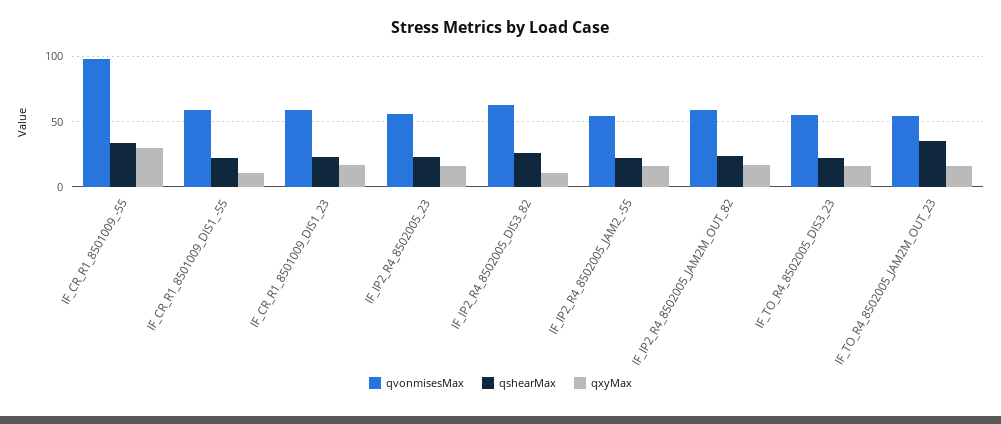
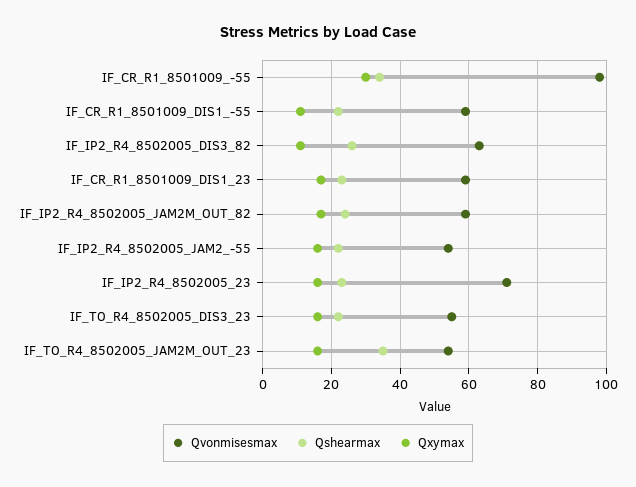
  {
    "qvonmisesMax": {
      "IF_CR_R1_8501009_-55": 100,
      "IF_CR_R1_8501009_DIS1_-55": 60,
      "IF_CR_R1_8501009_DIS1_23": 60,
-     "IF_IP2_R4_8502005_23": 55,
+     "IF_IP2_R4_8502005_23": 70,
      "IF_IP2_R4_8502005_DIS3_82": 65,
      "IF_IP2_R4_8502005_JAM2_-55": 55,
      "IF_IP2_R4_8502005_JAM2M_OUT_82": 60,
      "IF_TO_R4_8502005_DIS3_23": 55,
      "IF_TO_R4_8502005_JAM2M_OUT_23": 55
    },
    "qshearMax": {
      "IF_CR_R1_8501009_-55": 35,
      "IF_CR_R1_8501009_DIS1_-55": 20,
      "IF_CR_R1_8501009_DIS1_23": 25,
      "IF_IP2_R4_8502005_23": 25,
      "IF_IP2_R4_8502005_DIS3_82": 25,
      "IF_IP2_R4_8502005_JAM2_-55": 20,
      "IF_IP2_R4_8502005_JAM2M_OUT_82": 25,
      "IF_TO_R4_8502005_DIS3_23": 20,
      "IF_TO_R4_8502005_JAM2M_OUT_23": 35
    },
    "qxyMax": {
      "IF_CR_R1_8501009_-55": 30,
      "IF_CR_R1_8501009_DIS1_-55": 10,
      "IF_CR_R1_8501009_DIS1_23": 15,
      "IF_IP2_R4_8502005_23": 15,
      "IF_IP2_R4_8502005_DIS3_82": 10,
      "IF_IP2_R4_8502005_JAM2_-55": 15,
      "IF_IP2_R4_8502005_JAM2M_OUT_82": 15,
      "IF_TO_R4_8502005_DIS3_23": 15,
      "IF_TO_R4_8502005_JAM2M_OUT_23": 15
    }
  }

